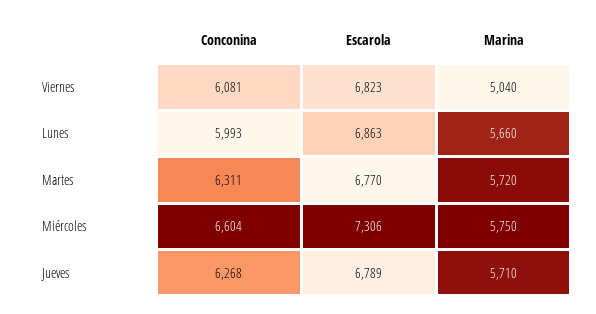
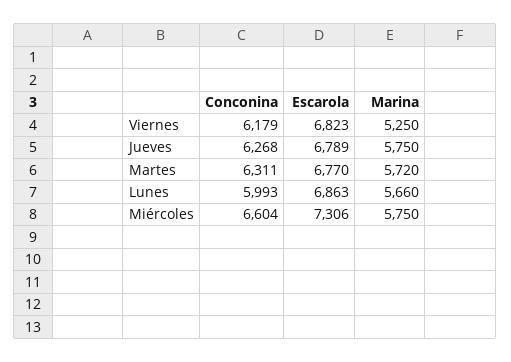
  {
    "Conconina": {
-     "Viernes": 6081,
+     "Viernes": 6179,
      "Lunes": 5993,
      "Martes": 6311,
      "Miércoles": 6604,
      "Jueves": 6268
    },
    "Escarola": {
      "Viernes": 6823,
      "Lunes": 6863,
      "Martes": 6770,
      "Miércoles": 7306,
      "Jueves": 6789
    },
    "Marina": {
-     "Viernes": 5040,
+     "Viernes": 5250,
      "Lunes": 5660,
      "Martes": 5720,
      "Miércoles": 5750,
-     "Jueves": 5710
+     "Jueves": 5750
    }
  }

